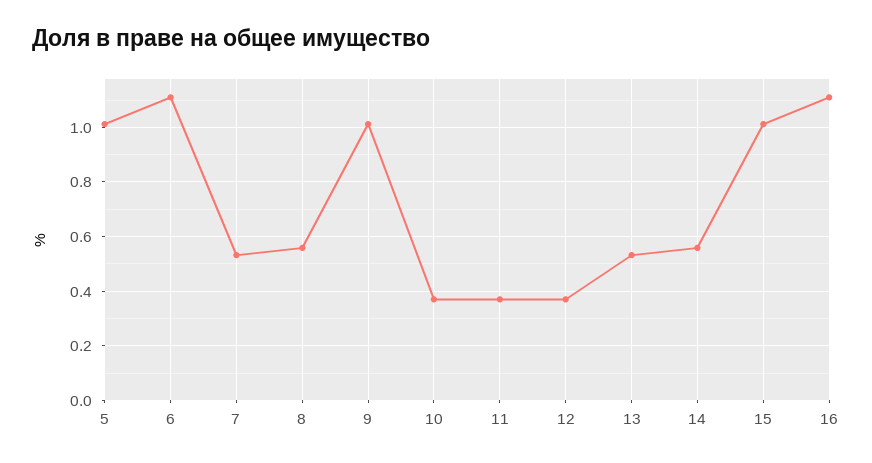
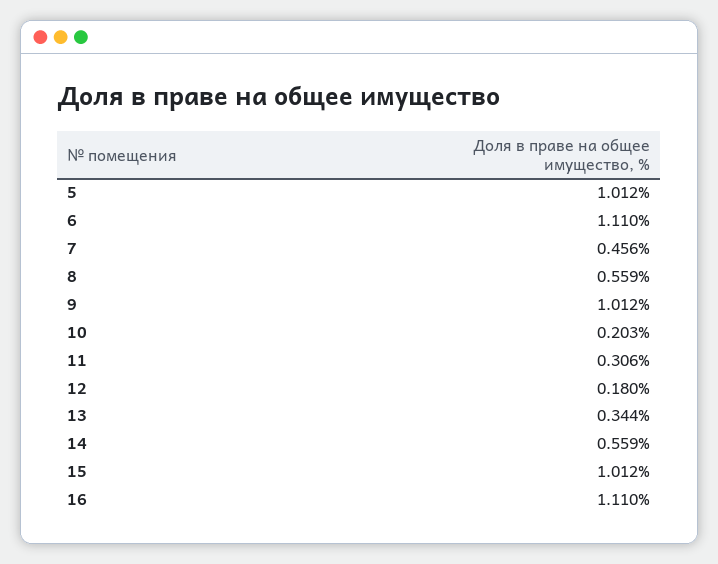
  {
    "5": 1.012,
    "6": 1.11,
-   "7": 0.525,
+   "7": 0.456,
    "8": 0.559,
    "9": 1.012,
-   "10": 0.375,
+   "10": 0.203,
-   "11": 0.375,
+   "11": 0.306,
-   "12": 0.375,
+   "12": 0.18,
-   "13": 0.525,
+   "13": 0.344,
    "14": 0.559,
    "15": 1.012,
    "16": 1.11
  }

